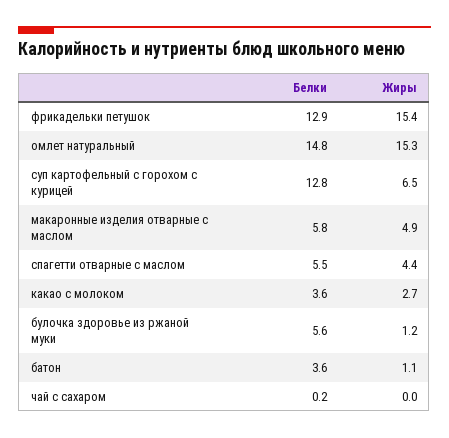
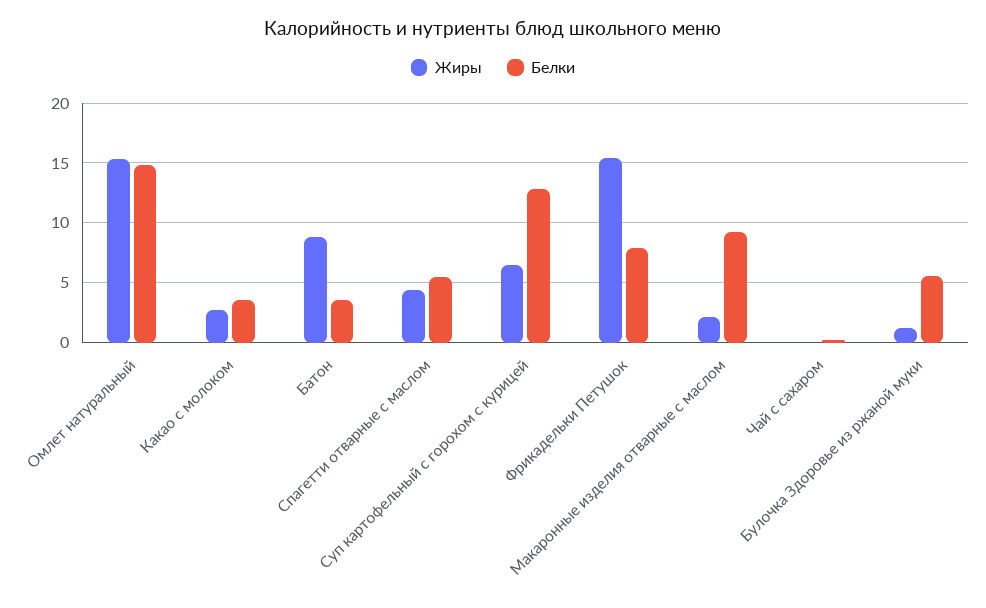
  {
    "Белки": {
-     "фрикадельки петушок": 12.9,
+     "фрикадельки петушок": 8,
      "омлет натуральный": 14.8,
      "суп картофельный с горохом с курицей": 12.8,
-     "макаронные изделия отварные с маслом": 5.8,
+     "макаронные изделия отварные с маслом": 9,
      "спагетти отварные с маслом": 5.5,
      "какао с молоком": 3.6,
      "булочка здоровье из ржаной муки": 5.6,
      "батон": 3.6,
      "чай с сахаром": 0.2
    },
    "Жиры": {
      "фрикадельки петушок": 15.4,
      "омлет натуральный": 15.3,
      "суп картофельный с горохом с курицей": 6.5,
-     "макаронные изделия отварные с маслом": 4.9,
+     "макаронные изделия отварные с маслом": 2,
      "спагетти отварные с маслом": 4.4,
      "какао с молоком": 2.7,
      "булочка здоровье из ржаной муки": 1.2,
-     "батон": 1.1,
+     "батон": 9,
      "чай с сахаром": 0
    }
  }

